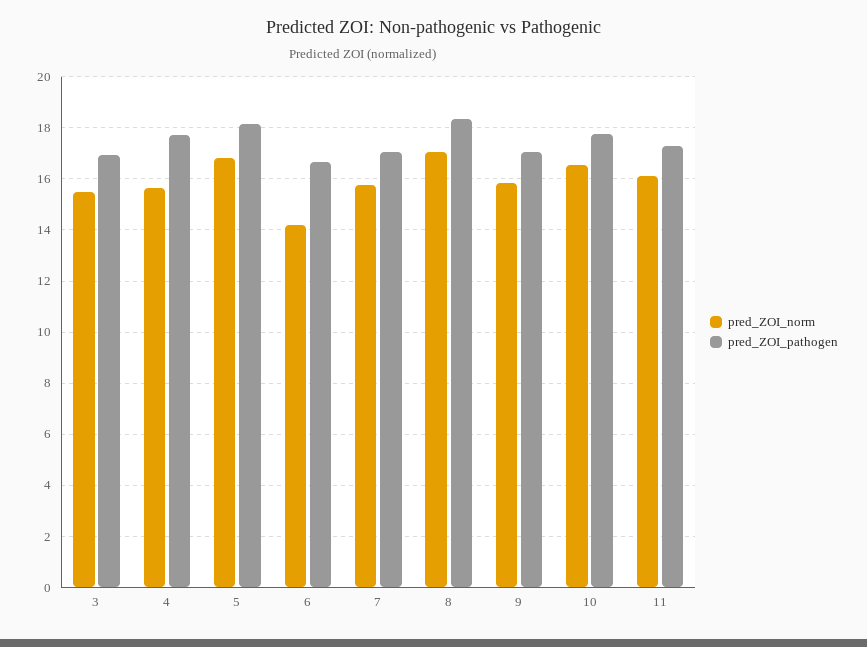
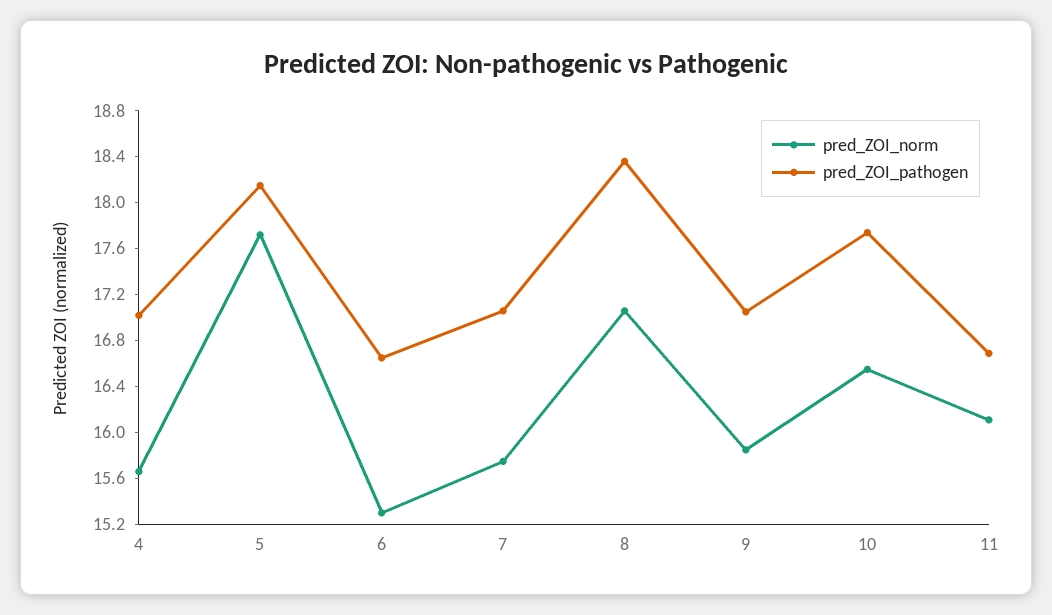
  {
    "pred_ZOI_norm": {
-     "3": 15.5,
      "4": 15.7,
-     "5": 16.75,
+     "5": 17.7,
-     "6": 14.25,
+     "6": 15.3,
      "7": 15.8,
      "8": 17.1,
      "9": 15.9,
      "10": 16.6,
      "11": 16.1
    },
    "pred_ZOI_pathogen": {
-     "3": 17,
-     "4": 17.75,
+     "4": 17,
      "5": 18.2,
      "6": 16.7,
      "7": 17.1,
      "8": 18.4,
      "9": 17.1,
      "10": 17.7,
-     "11": 17.25
+     "11": 16.7
    }
  }

